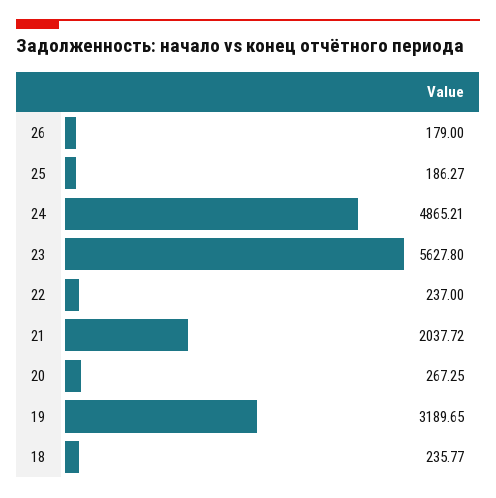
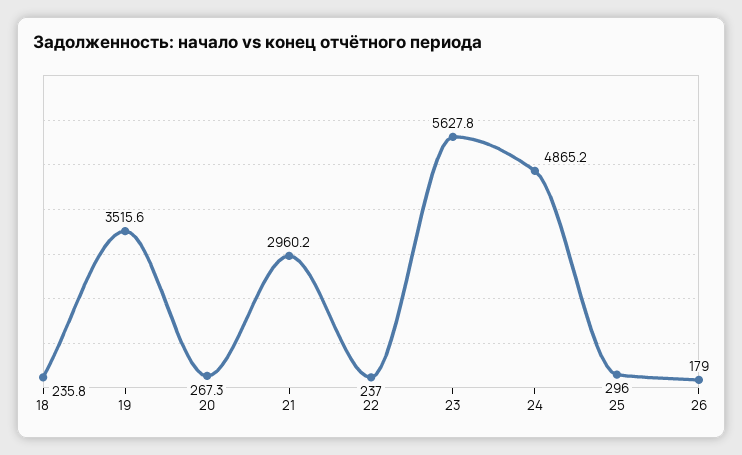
  {
    "26": 179,
-   "25": 186.27,
+   "25": 296,
    "24": 4865.21,
    "23": 5627.8,
    "22": 237,
-   "21": 2037.72,
+   "21": 2960.2,
    "20": 267.25,
-   "19": 3189.65,
+   "19": 3515.6,
    "18": 235.77
  }

